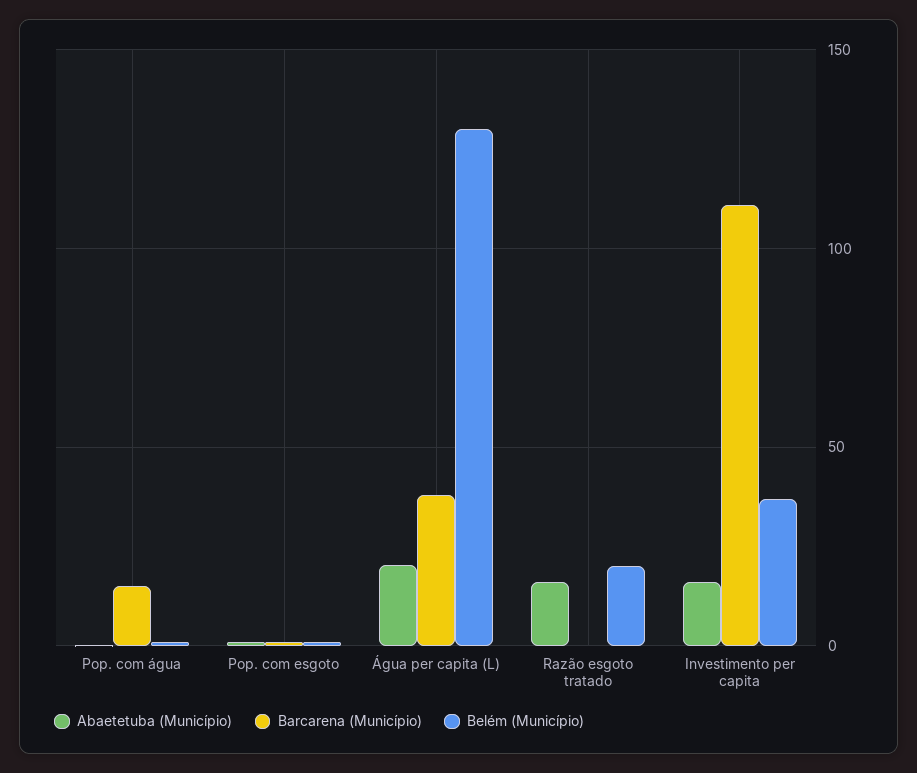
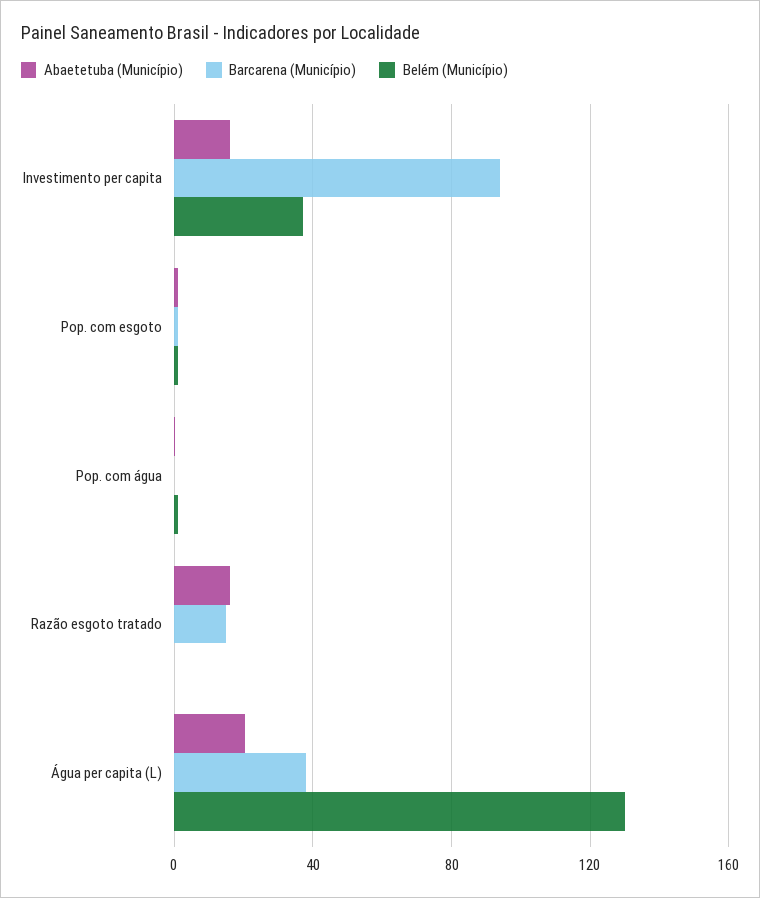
  {
    "Abaetetuba (Município)": {
      "Pop. com água": 0,
      "Pop. com esgoto": 0,
      "Água per capita (L)": 20,
      "Razão esgoto tratado": 15,
      "Investimento per capita": 15
    },
    "Barcarena (Município)": {
-     "Pop. com água": 15,
+     "Pop. com água": 0,
      "Pop. com esgoto": 0,
      "Água per capita (L)": 40,
-     "Razão esgoto tratado": 0,
+     "Razão esgoto tratado": 15,
-     "Investimento per capita": 110
+     "Investimento per capita": 95
    },
    "Belém (Município)": {
      "Pop. com água": 0,
      "Pop. com esgoto": 0,
      "Água per capita (L)": 130,
-     "Razão esgoto tratado": 20,
+     "Razão esgoto tratado": 0,
      "Investimento per capita": 35
    }
  }

